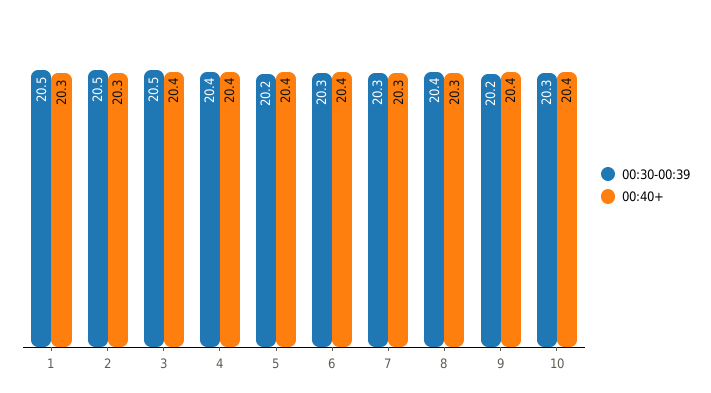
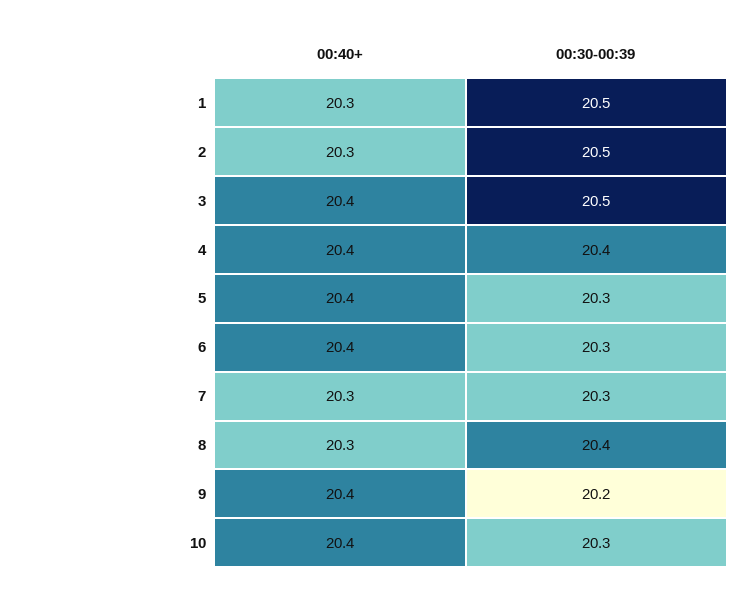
  {
    "00:30-00:39": {
      "1": 20.5,
      "2": 20.5,
      "3": 20.5,
      "4": 20.4,
-     "5": 20.2,
+     "5": 20.3,
      "6": 20.3,
      "7": 20.3,
      "8": 20.4,
      "9": 20.2,
      "10": 20.3
    },
    "00:40+": {
      "1": 20.3,
      "2": 20.3,
      "3": 20.4,
      "4": 20.4,
      "5": 20.4,
      "6": 20.4,
      "7": 20.3,
      "8": 20.3,
      "9": 20.4,
      "10": 20.4
    }
  }

